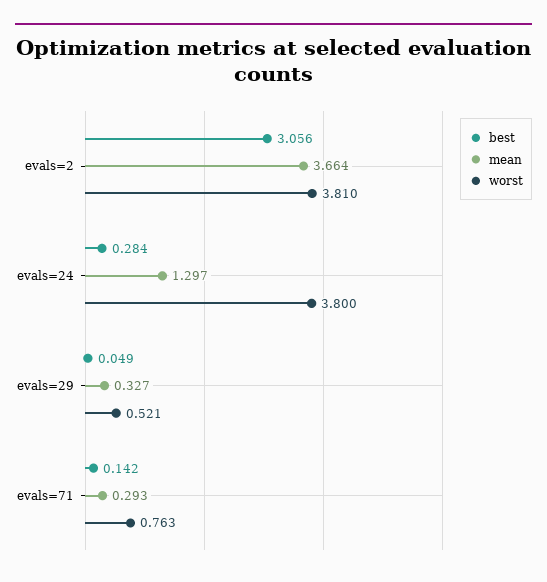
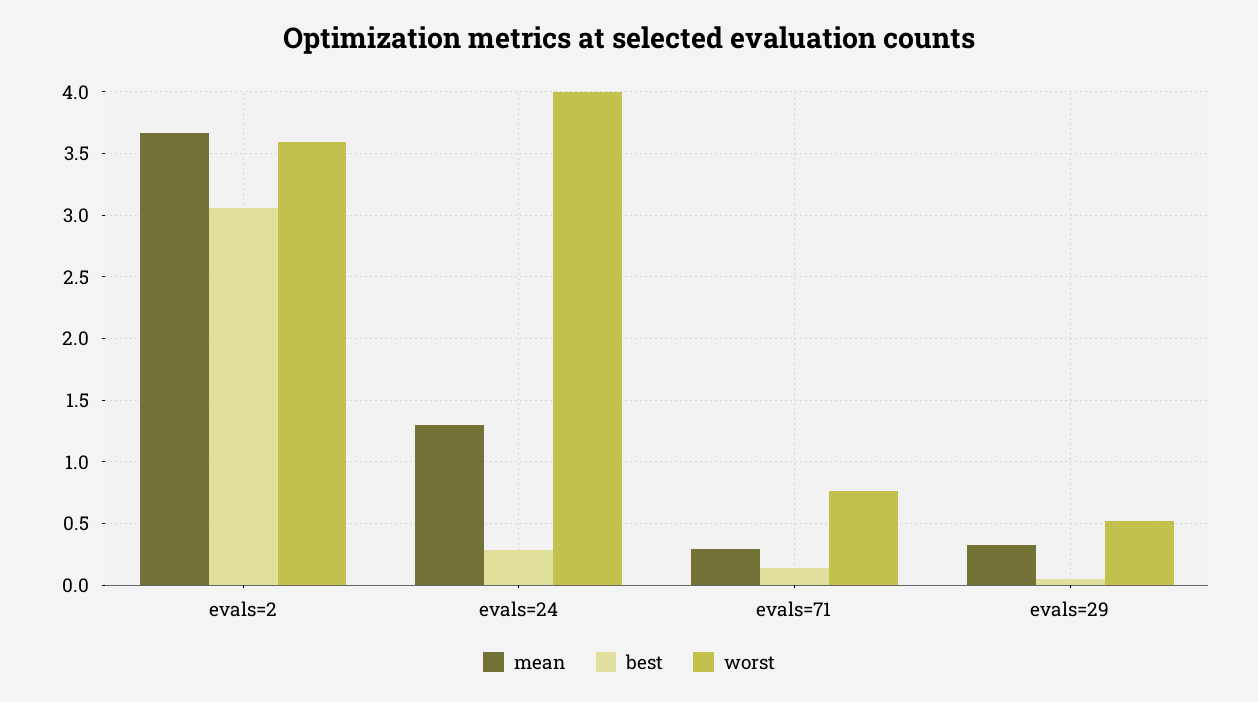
  {
    "best": {
      "evals=2": 3.056,
      "evals=24": 0.284,
      "evals=29": 0.049,
      "evals=71": 0.142
    },
    "mean": {
      "evals=2": 3.664,
      "evals=24": 1.297,
      "evals=29": 0.327,
      "evals=71": 0.293
    },
    "worst": {
-     "evals=2": 3.81,
+     "evals=2": 3.6,
-     "evals=24": 3.8,
+     "evals=24": 4,
      "evals=29": 0.521,
      "evals=71": 0.763
    }
  }

